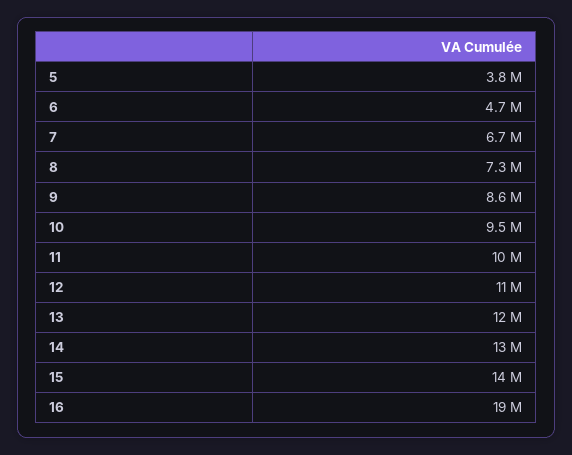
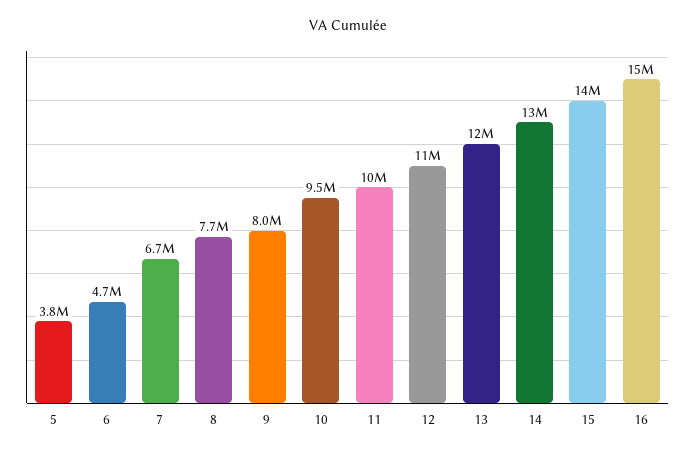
  {
    "5": 3800000,
    "6": 4700000,
    "7": 6700000,
-   "8": 7300000,
+   "8": 7700000,
-   "9": 8600000,
+   "9": 8000000,
    "10": 9500000,
    "11": 10000000,
    "12": 11000000,
    "13": 12000000,
    "14": 13000000,
    "15": 14000000,
-   "16": 19000000
+   "16": 15000000
  }

